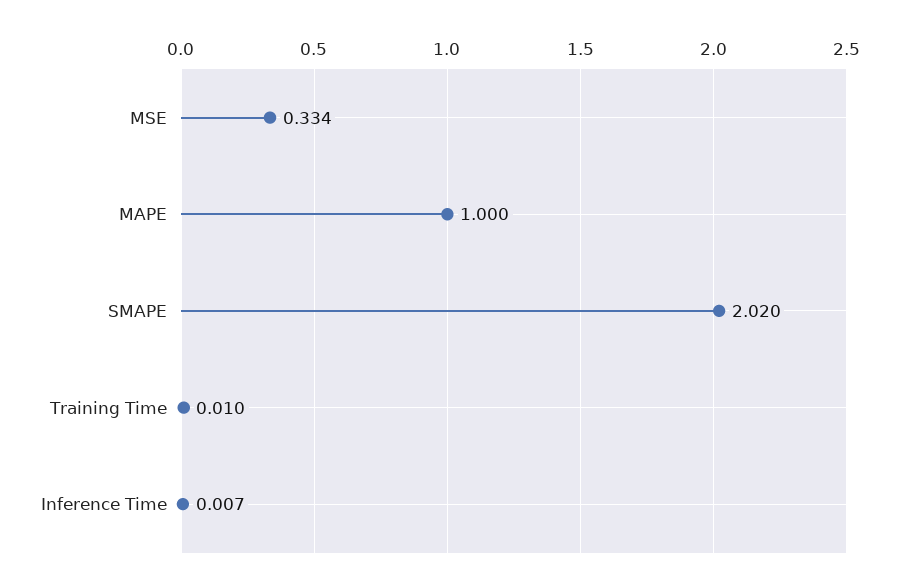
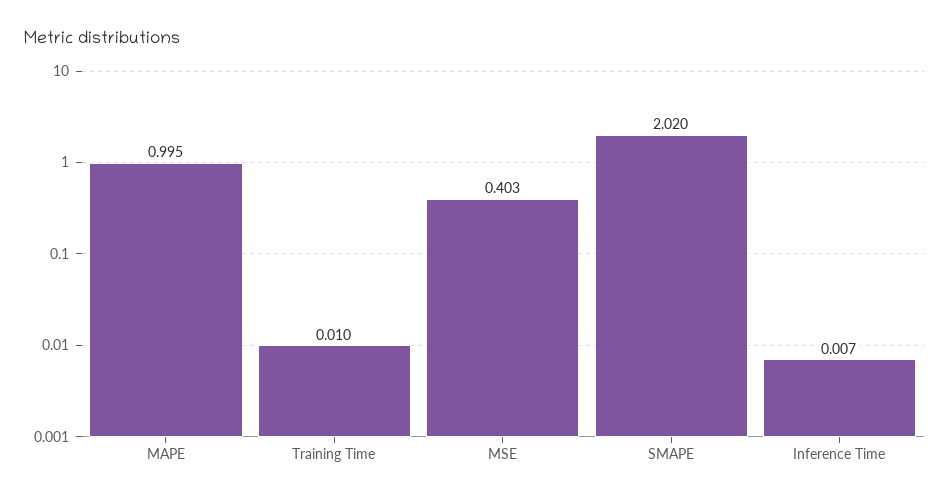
  {
-   "MSE": 0.334,
+   "MSE": 0.403,
-   "MAPE": 1,
+   "MAPE": 0.995,
    "SMAPE": 2.02,
    "Training Time": 0.01,
    "Inference Time": 0.007
  }

